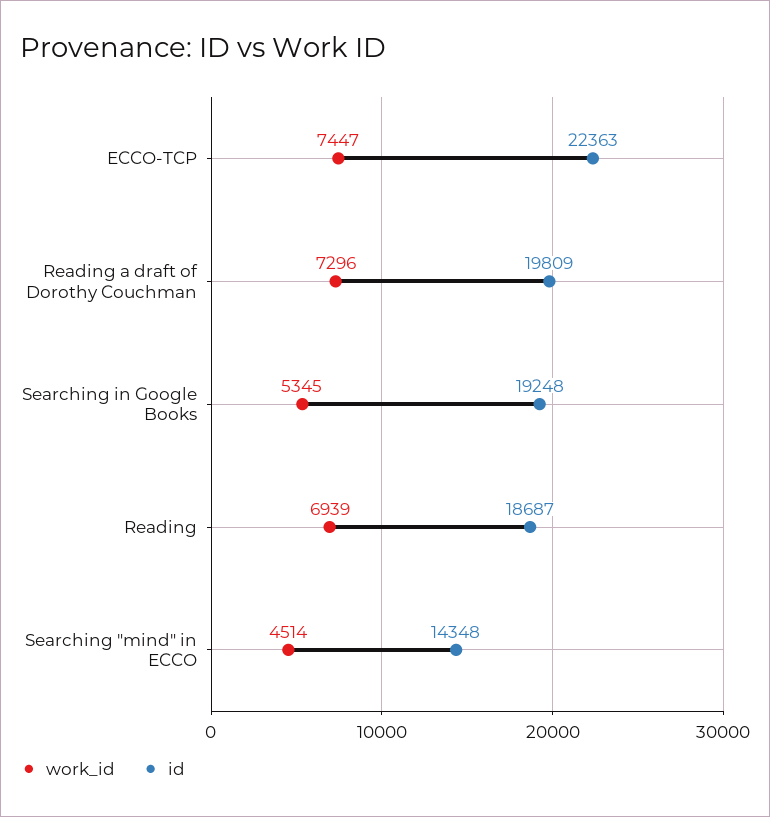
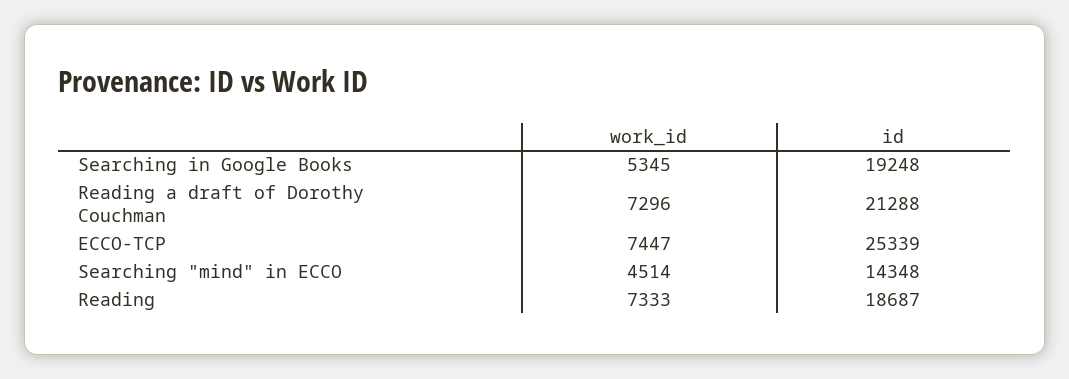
  {
    "work_id": {
      "ECCO-TCP": 7447,
      "Reading a draft of Dorothy Couchman": 7296,
      "Searching in Google Books": 5345,
-     "Reading": 6939,
+     "Reading": 7333,
      "Searching \"mind\" in ECCO": 4514
    },
    "id": {
-     "ECCO-TCP": 22363,
+     "ECCO-TCP": 25339,
-     "Reading a draft of Dorothy Couchman": 19809,
+     "Reading a draft of Dorothy Couchman": 21288,
      "Searching in Google Books": 19248,
      "Reading": 18687,
      "Searching \"mind\" in ECCO": 14348
    }
  }

